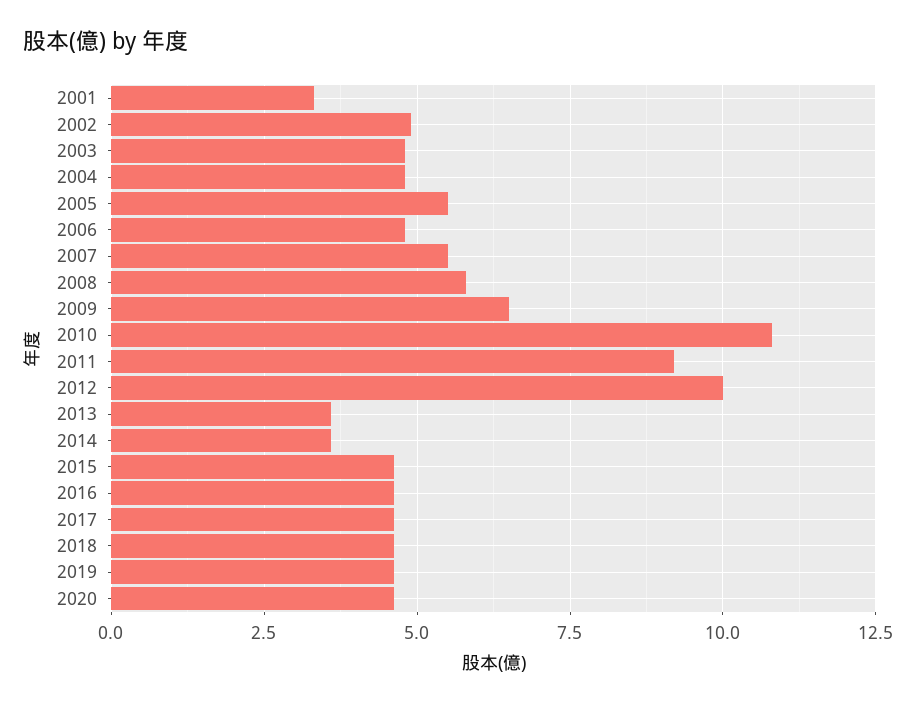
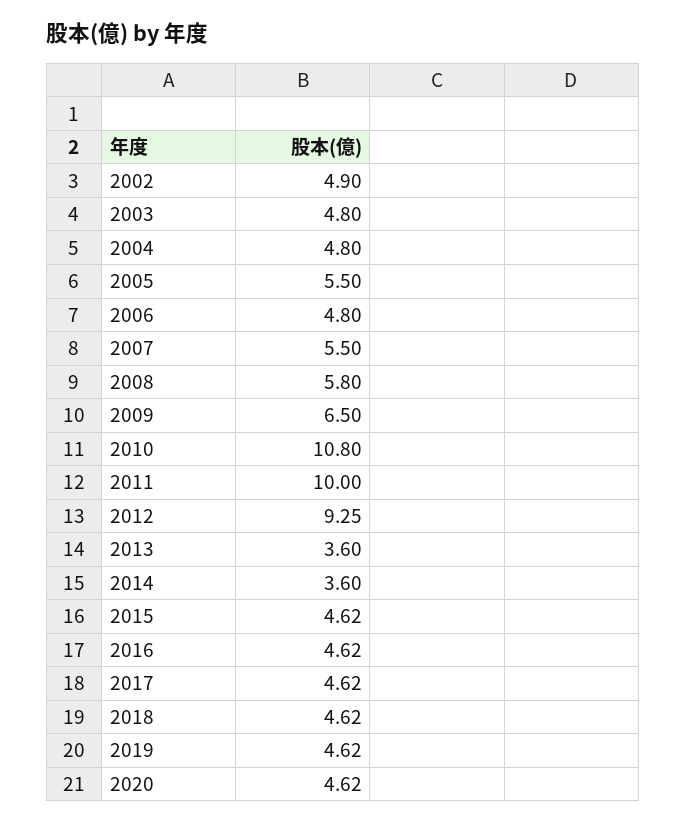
  {
-   "2001": 3.25,
    "2002": 4.9,
    "2003": 4.8,
    "2004": 4.8,
    "2005": 5.5,
    "2006": 4.8,
    "2007": 5.5,
    "2008": 5.8,
    "2009": 6.5,
    "2010": 10.8,
-   "2011": 9.25,
+   "2011": 10,
-   "2012": 10,
+   "2012": 9.25,
    "2013": 3.6,
    "2014": 3.6,
    "2015": 4.62,
    "2016": 4.62,
    "2017": 4.62,
    "2018": 4.62,
    "2019": 4.62,
    "2020": 4.62
  }

